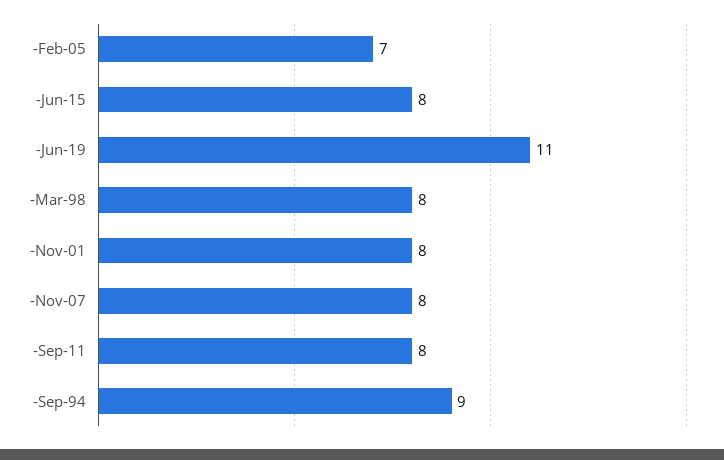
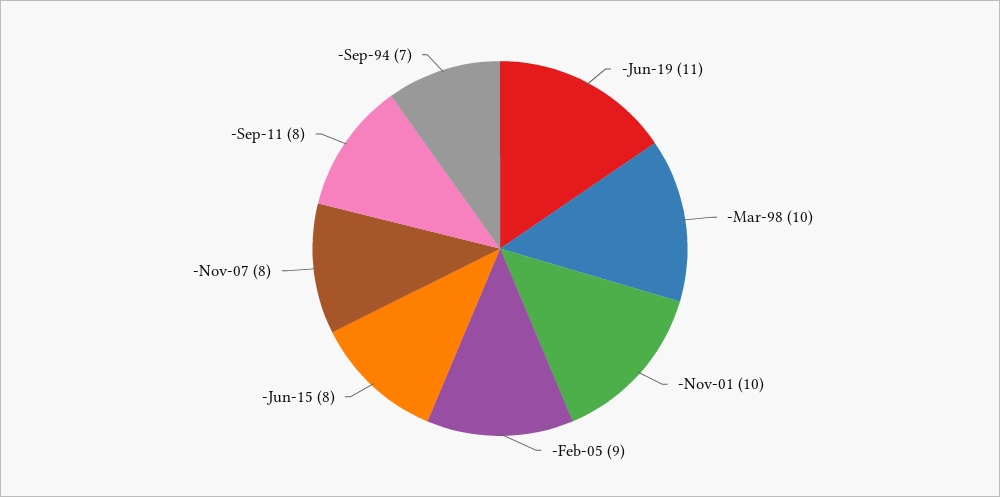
  {
-   "-Feb-05": 7,
+   "-Feb-05": 9,
    "-Jun-15": 8,
    "-Jun-19": 11,
-   "-Mar-98": 8,
+   "-Mar-98": 10,
-   "-Nov-01": 8,
+   "-Nov-01": 10,
    "-Nov-07": 8,
    "-Sep-11": 8,
-   "-Sep-94": 9
+   "-Sep-94": 7
  }

